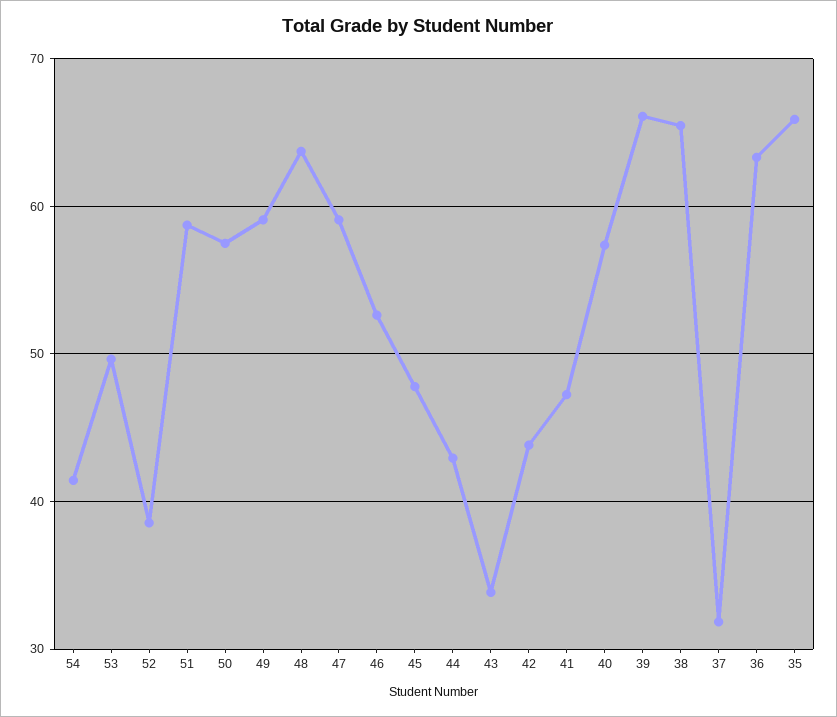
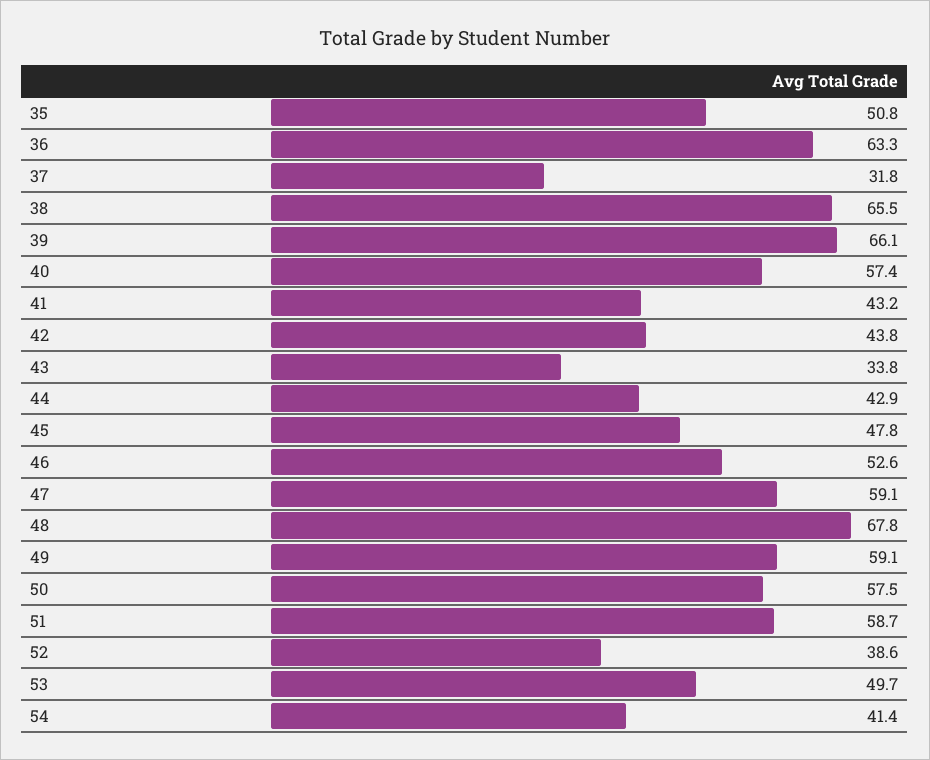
  {
    "54": 41.4,
    "53": 49.7,
    "52": 38.6,
    "51": 58.7,
    "50": 57.5,
    "49": 59.1,
-   "48": 64,
+   "48": 67.8,
    "47": 59.1,
    "46": 52.6,
    "45": 47.8,
    "44": 42.9,
    "43": 33.8,
    "42": 43.8,
-   "41": 47,
+   "41": 43.2,
    "40": 57.4,
    "39": 66.1,
    "38": 65.5,
    "37": 31.8,
    "36": 63.3,
-   "35": 66
+   "35": 50.8
  }

